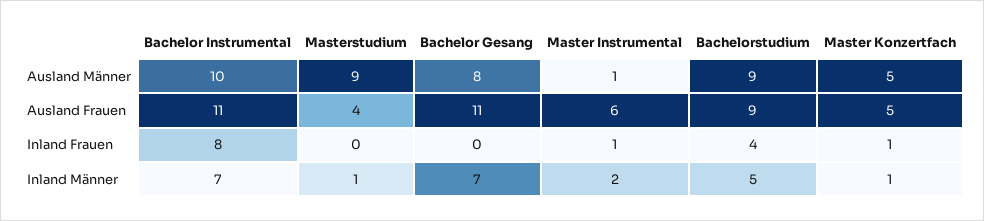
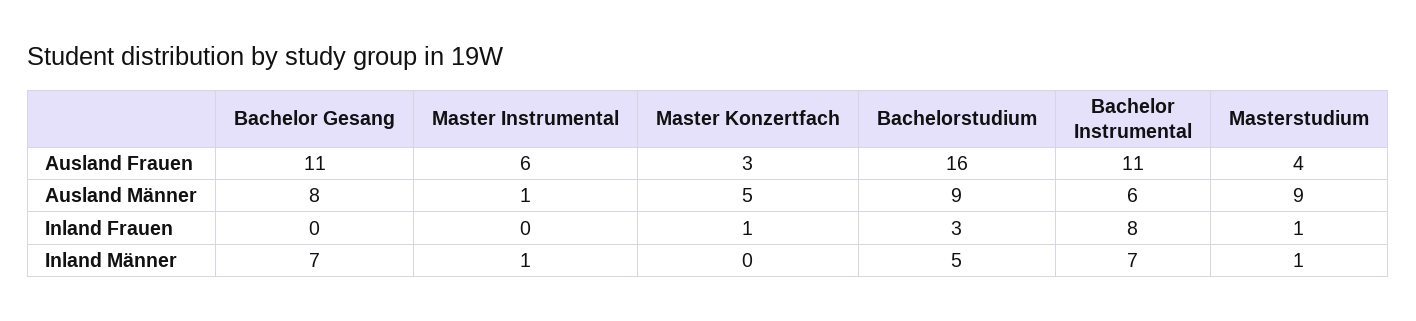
  {
    "Bachelor Instrumental": {
-     "Ausland Männer": 10,
+     "Ausland Männer": 6,
      "Ausland Frauen": 11,
      "Inland Frauen": 8,
      "Inland Männer": 7
    },
    "Masterstudium": {
      "Ausland Männer": 9,
      "Ausland Frauen": 4,
-     "Inland Frauen": 0,
+     "Inland Frauen": 1,
      "Inland Männer": 1
    },
    "Bachelor Gesang": {
      "Ausland Männer": 8,
      "Ausland Frauen": 11,
      "Inland Frauen": 0,
      "Inland Männer": 7
    },
    "Master Instrumental": {
      "Ausland Männer": 1,
      "Ausland Frauen": 6,
-     "Inland Frauen": 1,
+     "Inland Frauen": 0,
-     "Inland Männer": 2
+     "Inland Männer": 1
    },
    "Bachelorstudium": {
      "Ausland Männer": 9,
-     "Ausland Frauen": 9,
+     "Ausland Frauen": 16,
-     "Inland Frauen": 4,
+     "Inland Frauen": 3,
      "Inland Männer": 5
    },
    "Master Konzertfach": {
      "Ausland Männer": 5,
-     "Ausland Frauen": 5,
+     "Ausland Frauen": 3,
      "Inland Frauen": 1,
-     "Inland Männer": 1
+     "Inland Männer": 0
    }
  }

